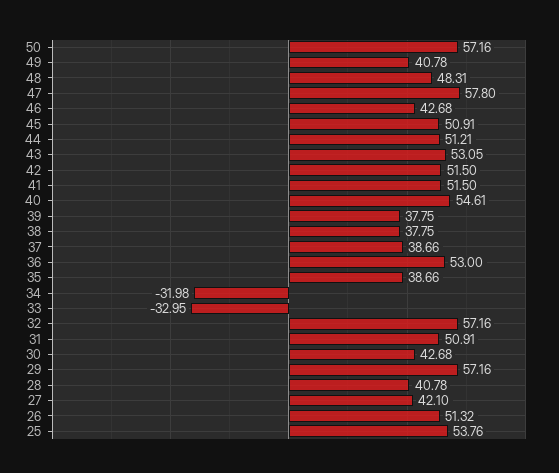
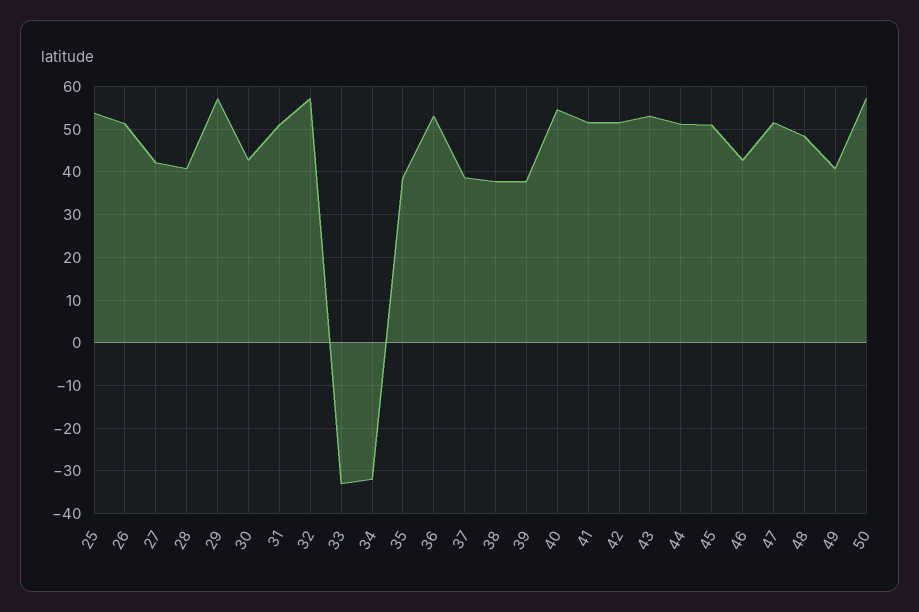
  {
    "50": 57.16,
    "49": 40.78,
    "48": 48.31,
-   "47": 57.8,
+   "47": 52,
    "46": 42.68,
    "45": 50.91,
    "44": 51.21,
    "43": 53.05,
    "42": 51.5,
    "41": 51.5,
    "40": 54.61,
    "39": 37.75,
    "38": 37.75,
    "37": 38.66,
    "36": 53,
    "35": 38.66,
    "34": -31.98,
    "33": -32.95,
    "32": 57.16,
    "31": 50.91,
    "30": 42.68,
    "29": 57.16,
    "28": 40.78,
    "27": 42.1,
    "26": 51.32,
    "25": 53.76
  }

